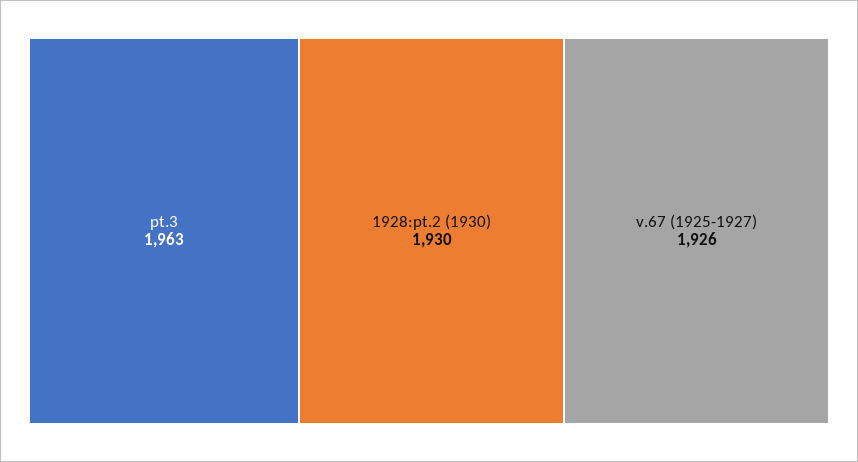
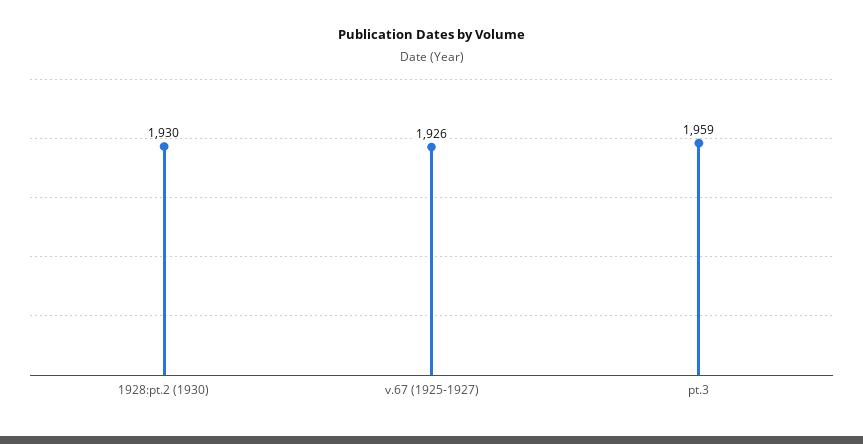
  {
-   "pt.3": 1963,
+   "pt.3": 1959,
    "1928:pt.2 (1930)": 1930,
    "v.67 (1925-1927)": 1926
  }

